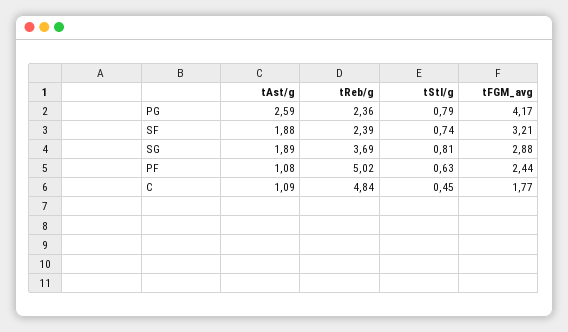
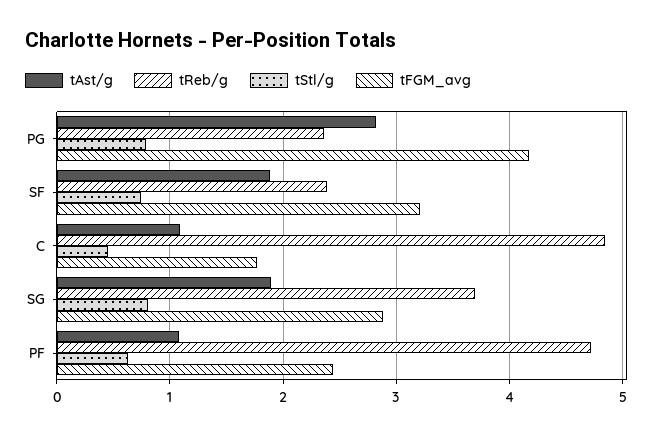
  {
    "tAst/g": {
-     "PG": 2.59,
+     "PG": 2.8,
      "SF": 1.88,
      "SG": 1.89,
      "PF": 1.08,
      "C": 1.09
    },
    "tReb/g": {
      "PG": 2.36,
      "SF": 2.39,
      "SG": 3.69,
-     "PF": 5.02,
+     "PF": 4.7,
      "C": 4.84
    },
    "tStl/g": {
      "PG": 0.79,
      "SF": 0.74,
      "SG": 0.81,
      "PF": 0.63,
      "C": 0.45
    },
    "tFGM_avg": {
      "PG": 4.17,
      "SF": 3.21,
      "SG": 2.88,
      "PF": 2.44,
      "C": 1.77
    }
  }

